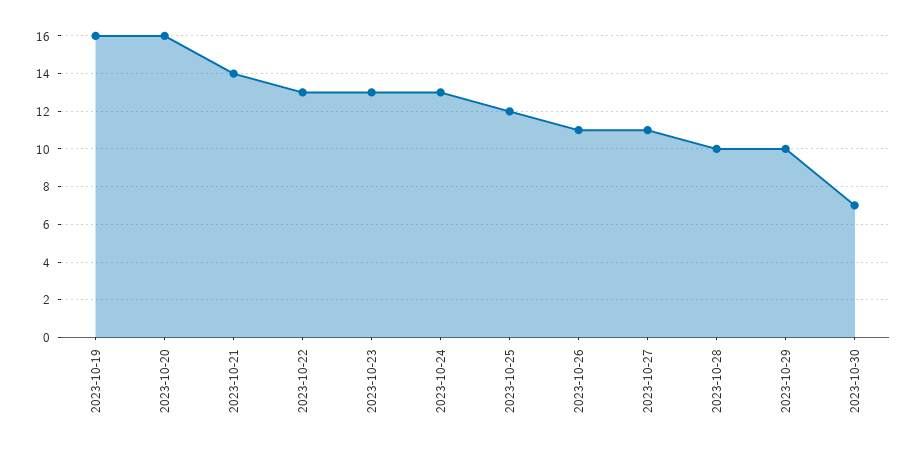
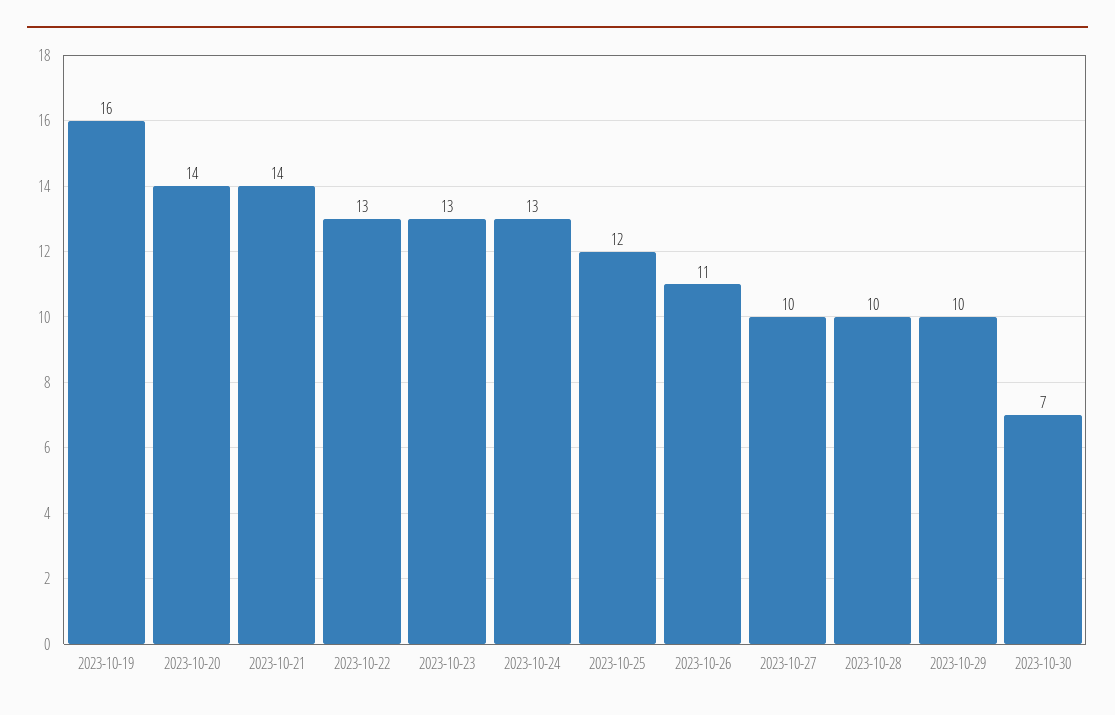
  {
    "2023-10-19": 16,
-   "2023-10-20": 16,
+   "2023-10-20": 14,
    "2023-10-21": 14,
    "2023-10-22": 13,
    "2023-10-23": 13,
    "2023-10-24": 13,
    "2023-10-25": 12,
    "2023-10-26": 11,
-   "2023-10-27": 11,
+   "2023-10-27": 10,
    "2023-10-28": 10,
    "2023-10-29": 10,
    "2023-10-30": 7
  }

